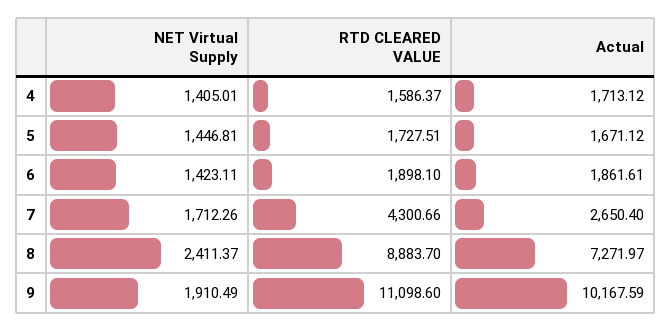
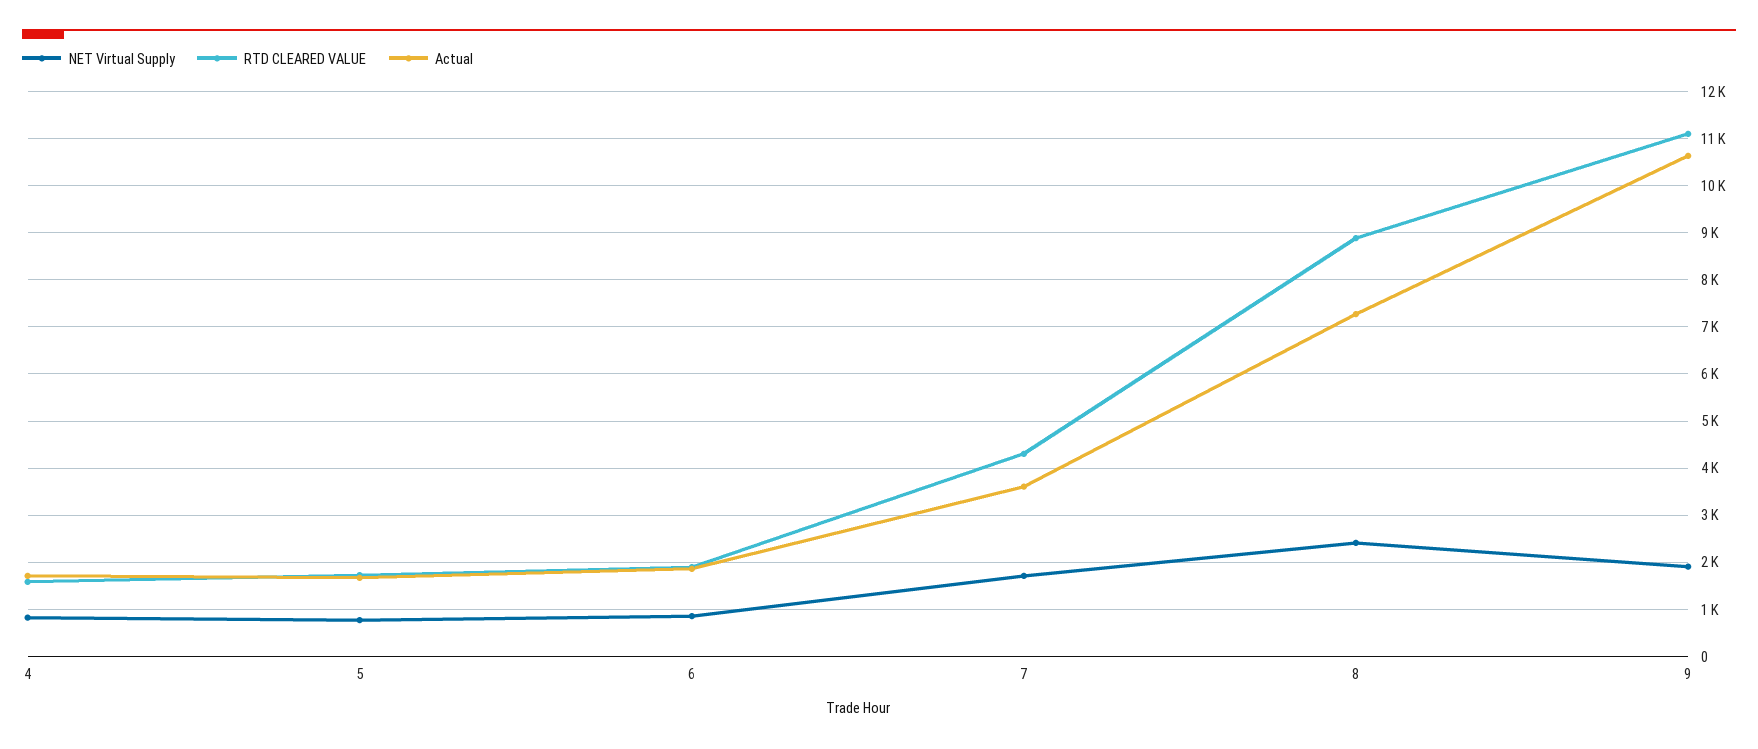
  {
    "NET Virtual Supply": {
-     "4": 1405.01,
+     "4": 800,
-     "5": 1446.81,
+     "5": 800,
-     "6": 1423.11,
+     "6": 800,
      "7": 1712.26,
      "8": 2411.37,
      "9": 1910.49
    },
    "RTD CLEARED VALUE": {
      "4": 1586.37,
      "5": 1727.51,
      "6": 1898.1,
      "7": 4300.66,
      "8": 8883.7,
      "9": 11098.6
    },
    "Actual": {
      "4": 1713.12,
      "5": 1671.12,
      "6": 1861.61,
-     "7": 2650.4,
+     "7": 3600,
      "8": 7271.97,
-     "9": 10167.59
+     "9": 10600
    }
  }

